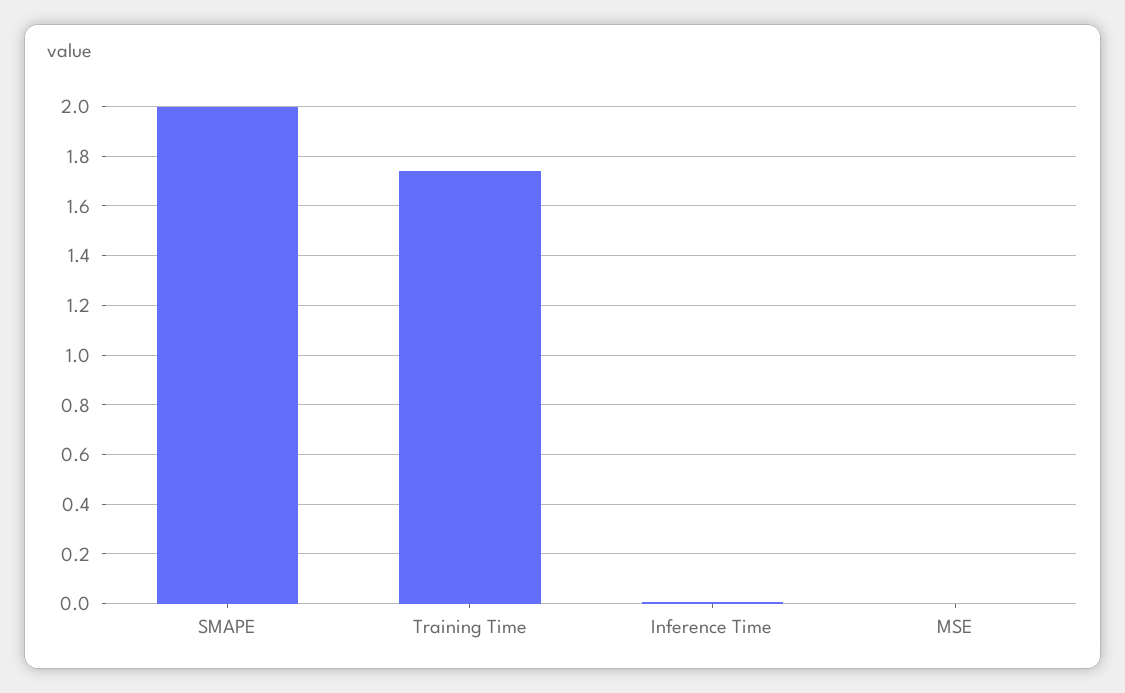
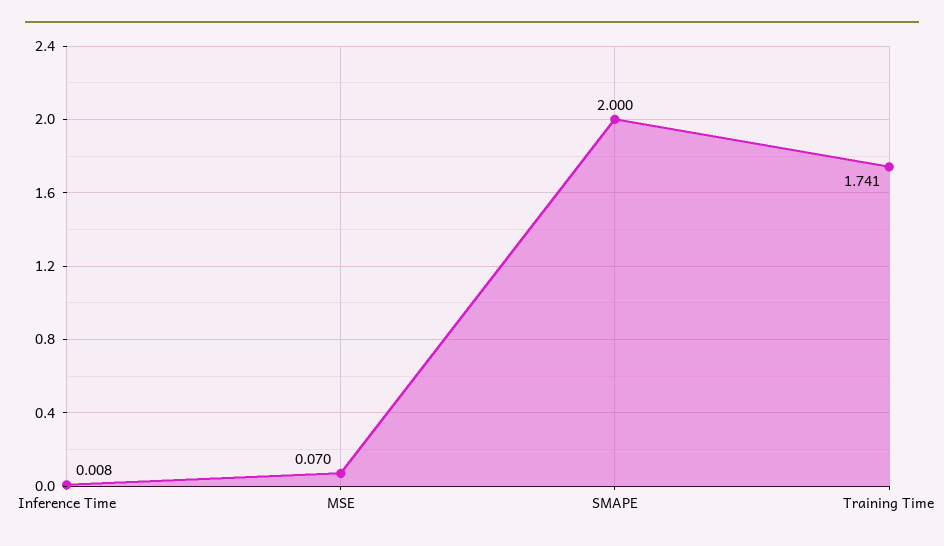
  {
    "SMAPE": 2,
    "Training Time": 1.741,
    "Inference Time": 0.008,
-   "MSE": 0
+   "MSE": 0.07
  }

